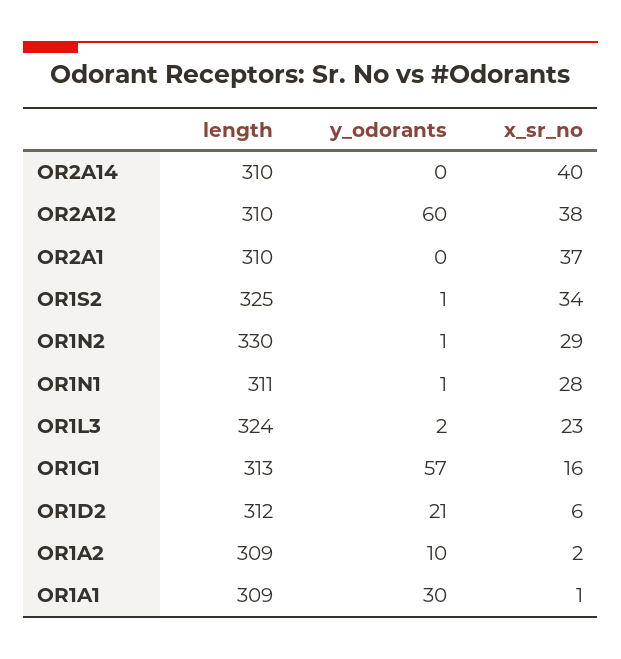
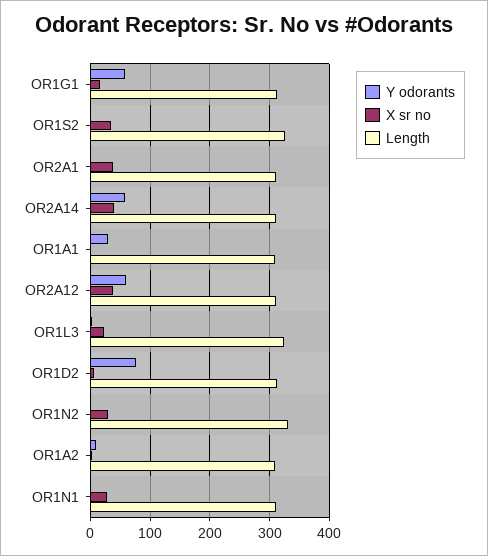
  {
    "length": {
      "OR2A14": 310,
      "OR2A12": 310,
      "OR2A1": 310,
      "OR1S2": 325,
      "OR1N2": 330,
      "OR1N1": 311,
      "OR1L3": 324,
      "OR1G1": 313,
      "OR1D2": 312,
      "OR1A2": 309,
      "OR1A1": 309
    },
    "y_odorants": {
-     "OR2A14": 0,
+     "OR2A14": 60,
      "OR2A12": 60,
      "OR2A1": 0,
      "OR1S2": 1,
      "OR1N2": 1,
      "OR1N1": 1,
      "OR1L3": 2,
      "OR1G1": 57,
-     "OR1D2": 21,
+     "OR1D2": 80,
      "OR1A2": 10,
      "OR1A1": 30
    },
    "x_sr_no": {
      "OR2A14": 40,
      "OR2A12": 38,
      "OR2A1": 37,
      "OR1S2": 34,
      "OR1N2": 29,
      "OR1N1": 28,
      "OR1L3": 23,
      "OR1G1": 16,
      "OR1D2": 6,
      "OR1A2": 2,
      "OR1A1": 1
    }
  }

